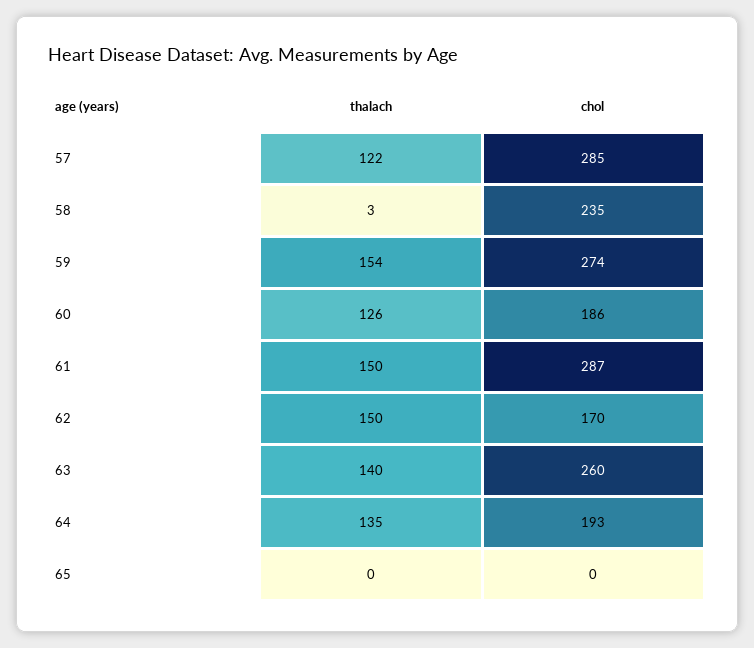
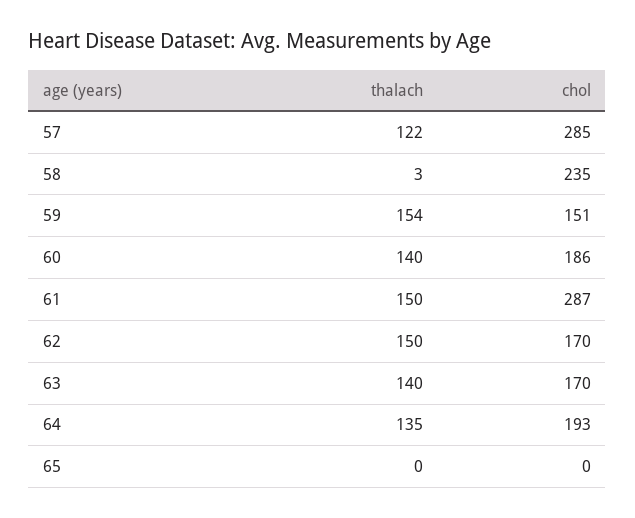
  {
    "thalach": {
      "57": 122,
      "58": 3,
      "59": 154,
-     "60": 126,
+     "60": 140,
      "61": 150,
      "62": 150,
      "63": 140,
      "64": 135,
      "65": 0
    },
    "chol": {
      "57": 285,
      "58": 235,
-     "59": 274,
+     "59": 151,
      "60": 186,
      "61": 287,
      "62": 170,
-     "63": 260,
+     "63": 170,
      "64": 193,
      "65": 0
    }
  }

